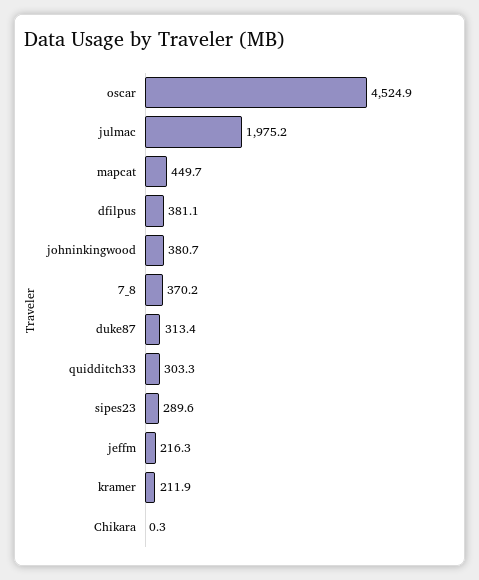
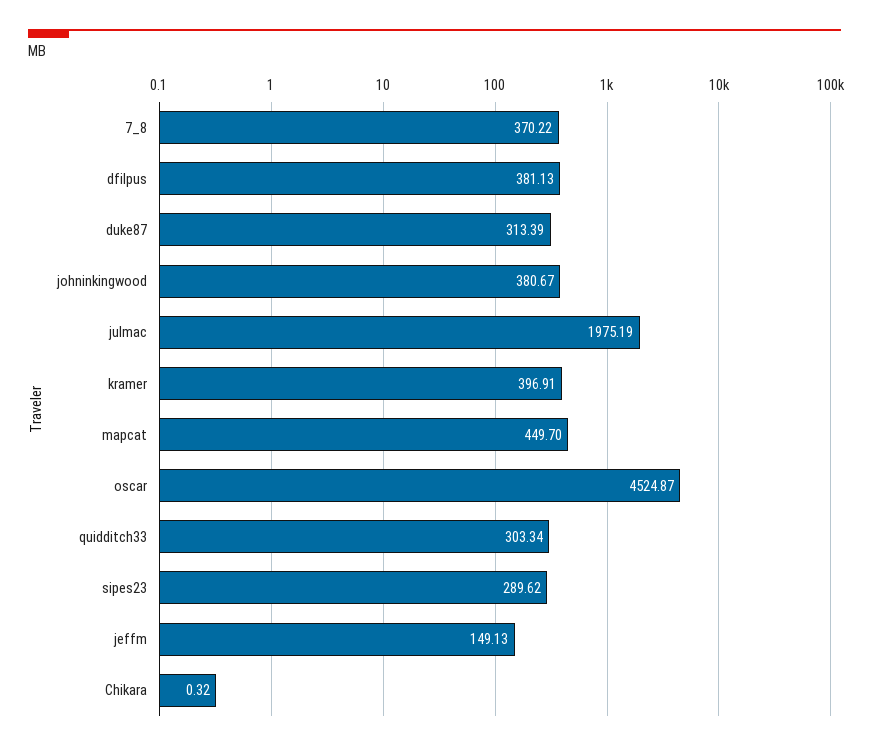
  {
    "oscar": 4524.87,
    "julmac": 1975.19,
    "mapcat": 449.7,
    "dfilpus": 381.13,
    "johninkingwood": 380.67,
    "7_8": 370.22,
    "duke87": 313.39,
    "quidditch33": 303.34,
    "sipes23": 289.62,
-   "jeffm": 216.3,
+   "jeffm": 149.13,
-   "kramer": 211.9,
+   "kramer": 396.91,
    "Chikara": 0.32
  }

